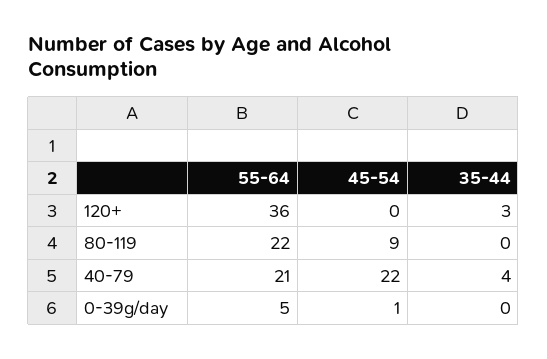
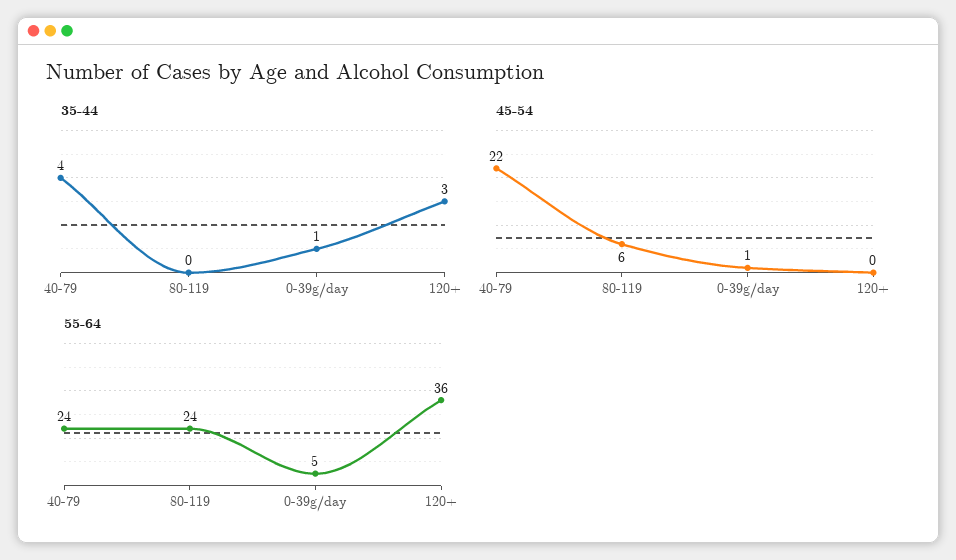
  {
    "55-64": {
      "120+": 36,
-     "80-119": 22,
+     "80-119": 24,
-     "40-79": 21,
+     "40-79": 24,
      "0-39g/day": 5
    },
    "45-54": {
      "120+": 0,
-     "80-119": 9,
+     "80-119": 6,
      "40-79": 22,
      "0-39g/day": 1
    },
    "35-44": {
      "120+": 3,
      "80-119": 0,
      "40-79": 4,
-     "0-39g/day": 0
+     "0-39g/day": 1
    }
  }

